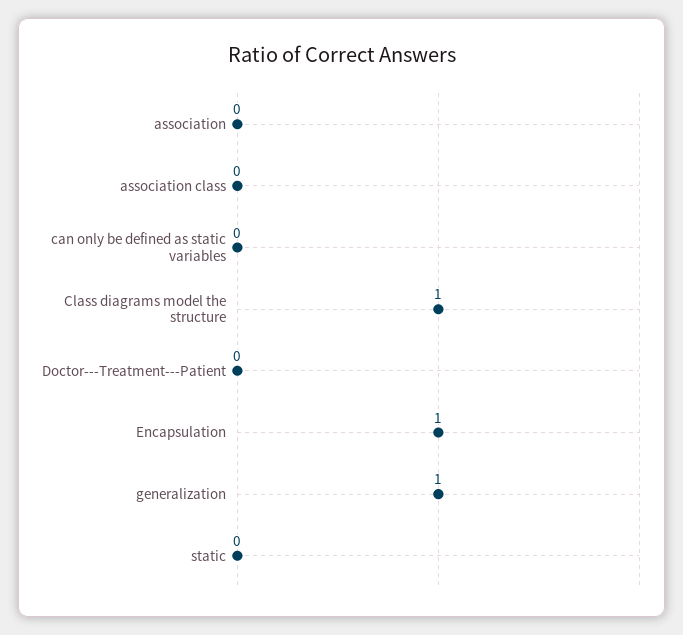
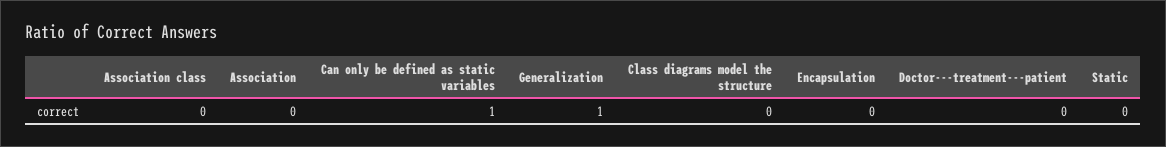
  {
    "association": 0,
    "association class": 0,
-   "can only be defined as static variables": 0,
+   "can only be defined as static variables": 1,
-   "Class diagrams model the structure": 1,
+   "Class diagrams model the structure": 0,
    "Doctor---Treatment---Patient": 0,
-   "Encapsulation": 1,
+   "Encapsulation": 0,
    "generalization": 1,
    "static": 0
  }

